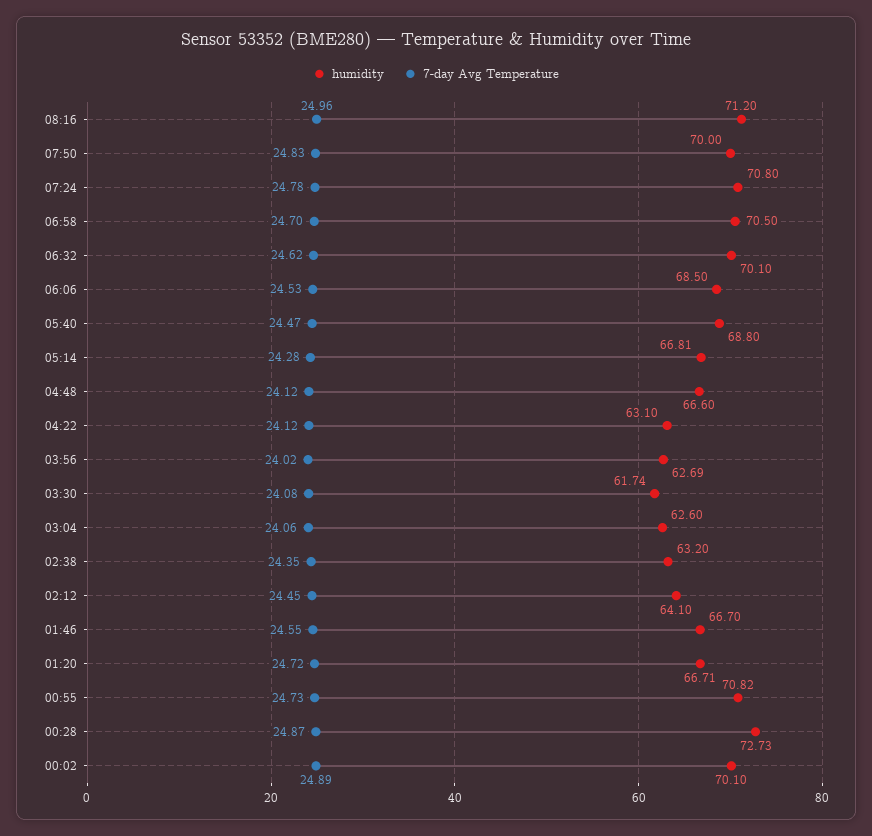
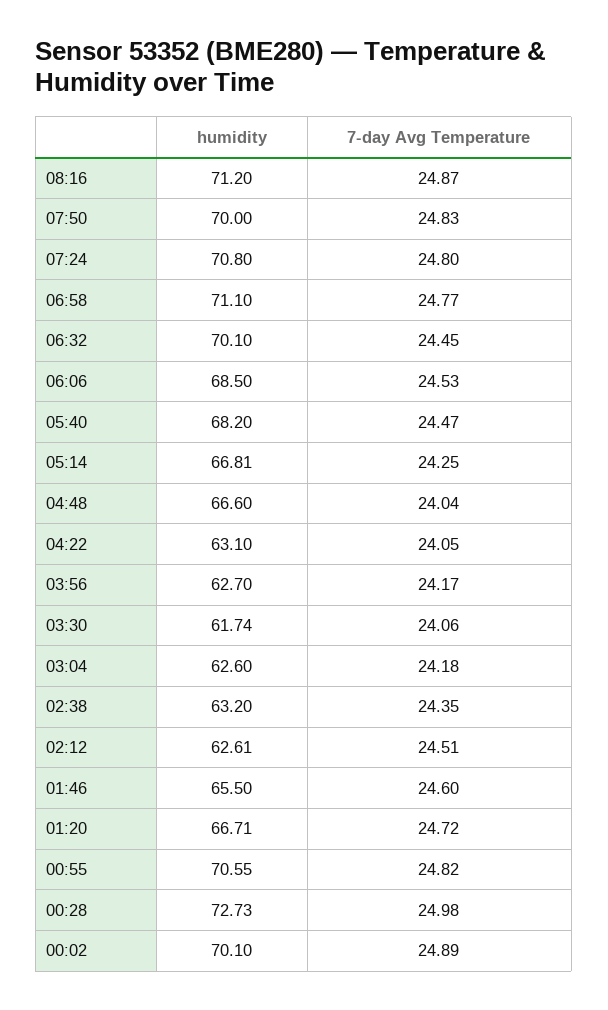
  {
    "humidity": {
      "08:16": 71.2,
      "07:50": 70,
      "07:24": 70.8,
-     "06:58": 70.5,
+     "06:58": 71.1,
      "06:32": 70.1,
      "06:06": 68.5,
-     "05:40": 68.8,
+     "05:40": 68.2,
      "05:14": 66.81,
      "04:48": 66.6,
      "04:22": 63.1,
-     "03:56": 62.69,
+     "03:56": 62.7,
      "03:30": 61.74,
      "03:04": 62.6,
      "02:38": 63.2,
-     "02:12": 64.1,
+     "02:12": 62.61,
-     "01:46": 66.7,
+     "01:46": 65.5,
      "01:20": 66.71,
-     "00:55": 70.82,
+     "00:55": 70.55,
      "00:28": 72.73,
      "00:02": 70.1
    },
    "7-day Avg Temperature": {
-     "08:16": 24.96,
+     "08:16": 24.87,
      "07:50": 24.83,
-     "07:24": 24.78,
+     "07:24": 24.8,
-     "06:58": 24.7,
+     "06:58": 24.77,
-     "06:32": 24.62,
+     "06:32": 24.45,
      "06:06": 24.53,
      "05:40": 24.47,
-     "05:14": 24.28,
+     "05:14": 24.25,
-     "04:48": 24.12,
+     "04:48": 24.04,
-     "04:22": 24.12,
+     "04:22": 24.05,
-     "03:56": 24.02,
+     "03:56": 24.17,
-     "03:30": 24.08,
+     "03:30": 24.06,
-     "03:04": 24.06,
+     "03:04": 24.18,
      "02:38": 24.35,
-     "02:12": 24.45,
+     "02:12": 24.51,
-     "01:46": 24.55,
+     "01:46": 24.6,
      "01:20": 24.72,
-     "00:55": 24.73,
+     "00:55": 24.82,
-     "00:28": 24.87,
+     "00:28": 24.98,
      "00:02": 24.89
    }
  }

